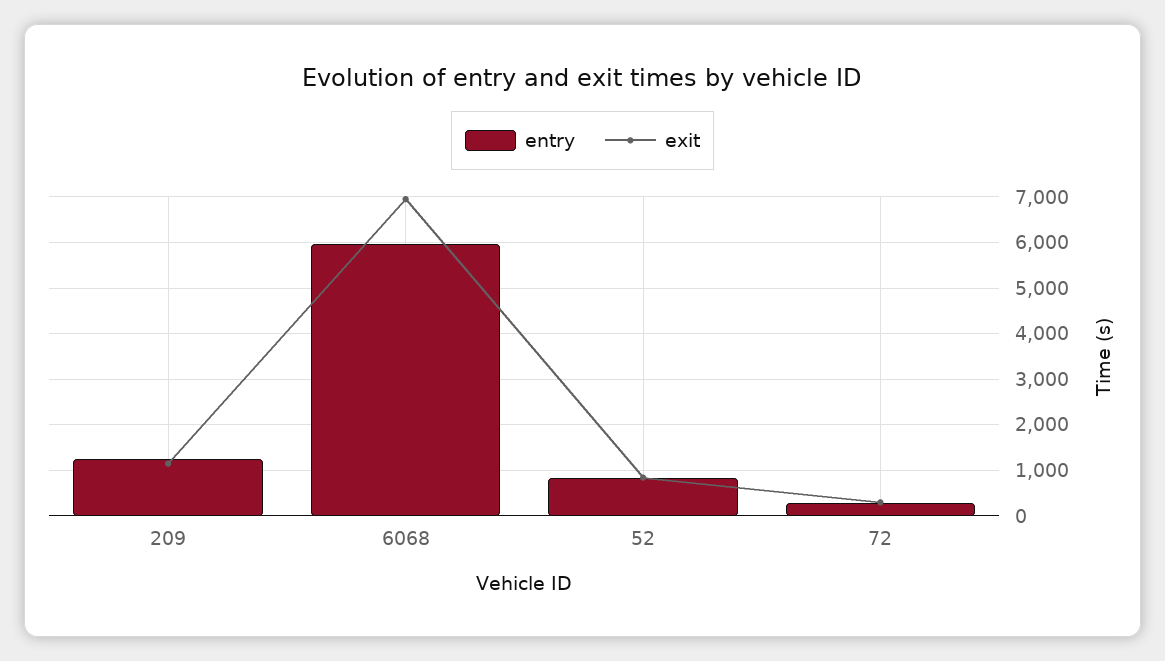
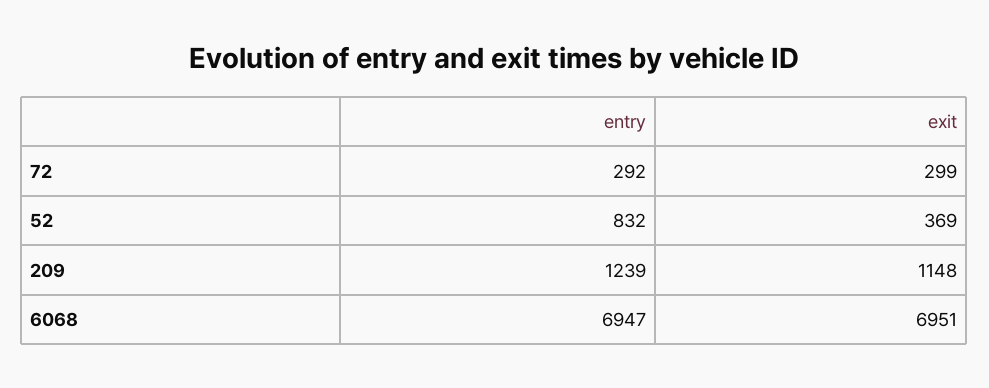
  {
    "entry": {
      "209": 1239,
-     "6068": 6000,
+     "6068": 6947,
      "52": 832,
      "72": 292
    },
    "exit": {
      "209": 1148,
      "6068": 6951,
-     "52": 800,
+     "52": 369,
      "72": 299
    }
  }

